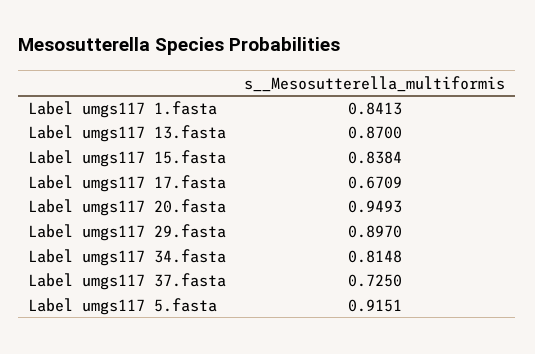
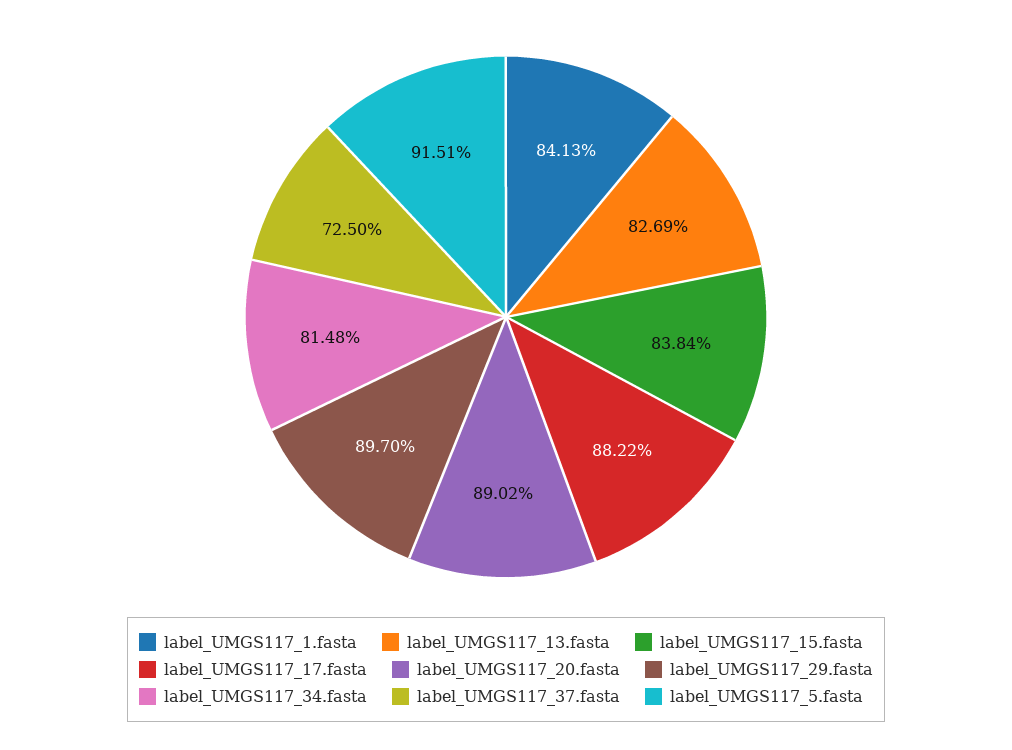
  {
    "Label umgs117 1.fasta": 0.8413,
-   "Label umgs117 13.fasta": 0.87,
+   "Label umgs117 13.fasta": 0.8269,
    "Label umgs117 15.fasta": 0.8384,
-   "Label umgs117 17.fasta": 0.6709,
+   "Label umgs117 17.fasta": 0.8822,
-   "Label umgs117 20.fasta": 0.9493,
+   "Label umgs117 20.fasta": 0.8902,
    "Label umgs117 29.fasta": 0.897,
    "Label umgs117 34.fasta": 0.8148,
    "Label umgs117 37.fasta": 0.725,
    "Label umgs117 5.fasta": 0.9151
  }

